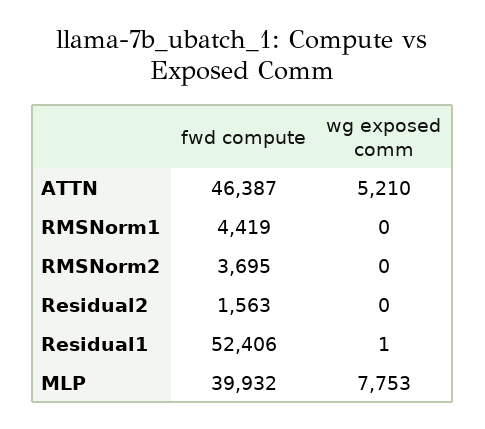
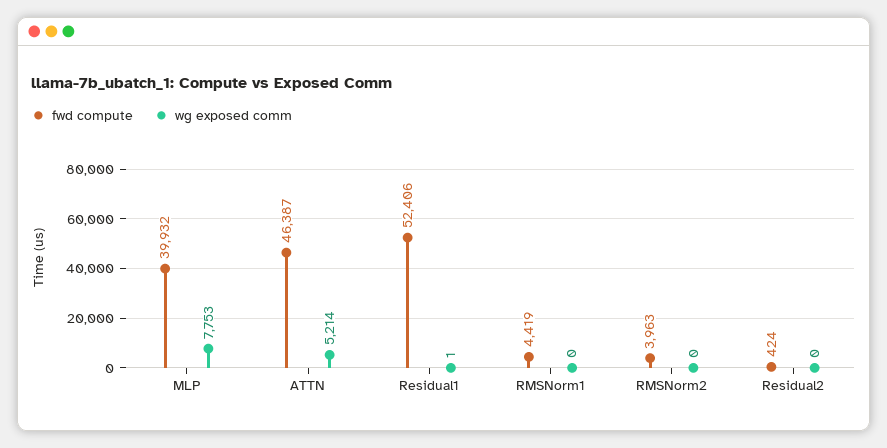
  {
    "fwd compute": {
      "ATTN": 46387,
      "RMSNorm1": 4419,
-     "RMSNorm2": 3695,
+     "RMSNorm2": 3963,
-     "Residual2": 1563,
+     "Residual2": 424,
      "Residual1": 52406,
      "MLP": 39932
    },
    "wg exposed comm": {
-     "ATTN": 5210,
+     "ATTN": 5214,
      "RMSNorm1": 0,
      "RMSNorm2": 0,
      "Residual2": 0,
      "Residual1": 1,
      "MLP": 7753
    }
  }

